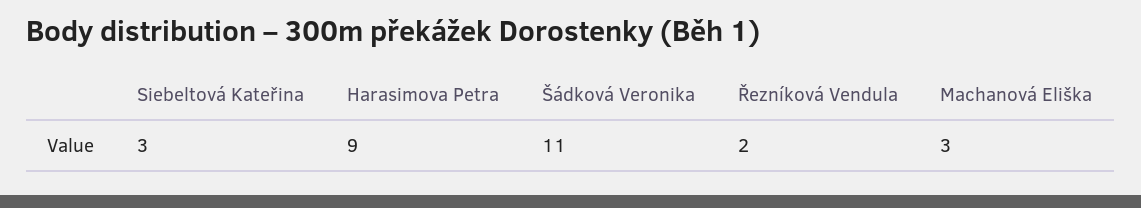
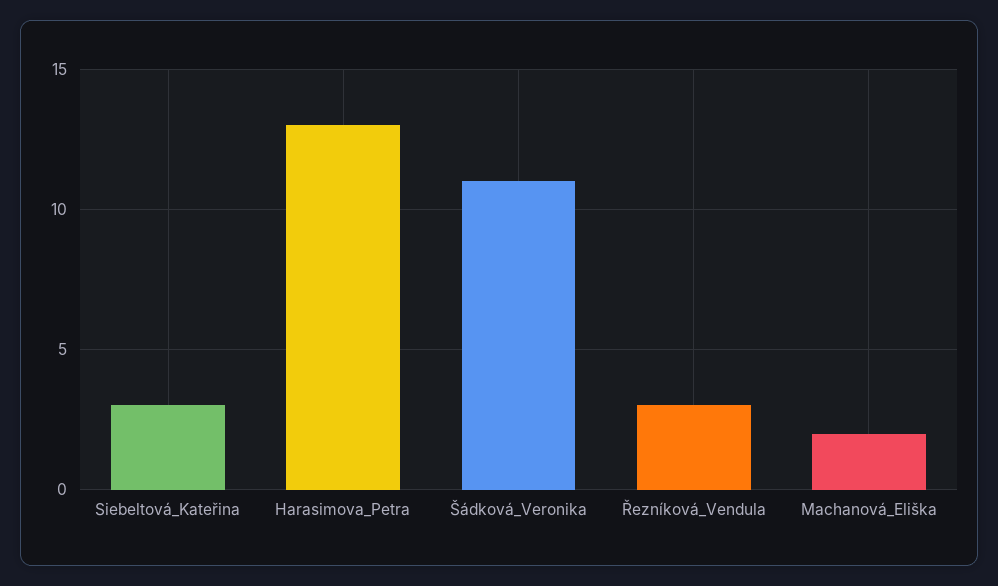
  {
    "Siebeltová Kateřina": 3,
-   "Harasimova Petra": 9,
+   "Harasimova Petra": 13,
    "Šádková Veronika": 11,
-   "Řezníková Vendula": 2,
+   "Řezníková Vendula": 3,
-   "Machanová Eliška": 3
+   "Machanová Eliška": 2
  }

